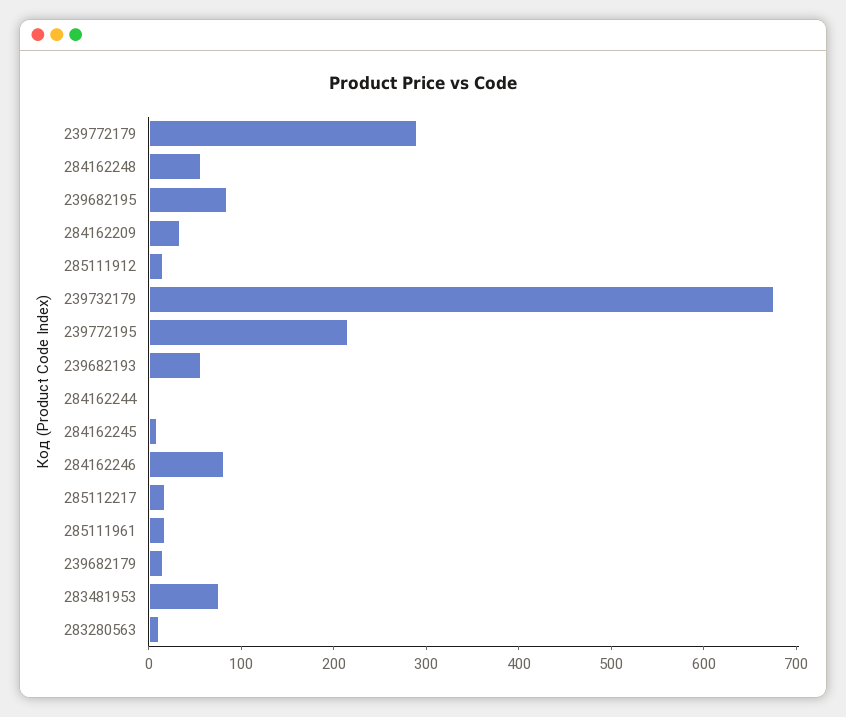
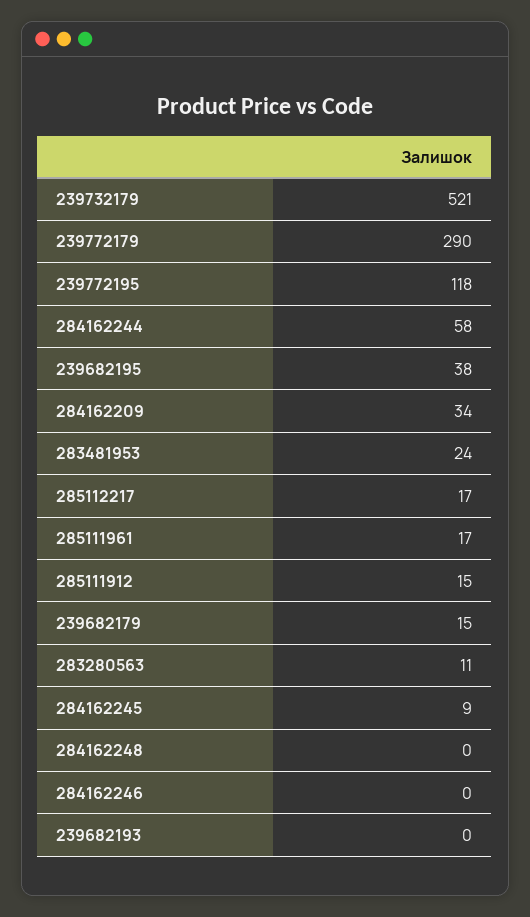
  {
    "239772179": 290,
-   "284162248": 60,
+   "284162248": 0,
-   "239682195": 80,
+   "239682195": 38,
    "284162209": 34,
    "285111912": 15,
-   "239732179": 680,
+   "239732179": 521,
-   "239772195": 220,
+   "239772195": 118,
-   "239682193": 60,
+   "239682193": 0,
-   "284162244": 0,
+   "284162244": 58,
    "284162245": 9,
-   "284162246": 80,
+   "284162246": 0,
    "285112217": 17,
    "285111961": 17,
    "239682179": 15,
-   "283481953": 80,
+   "283481953": 24,
    "283280563": 11
  }

